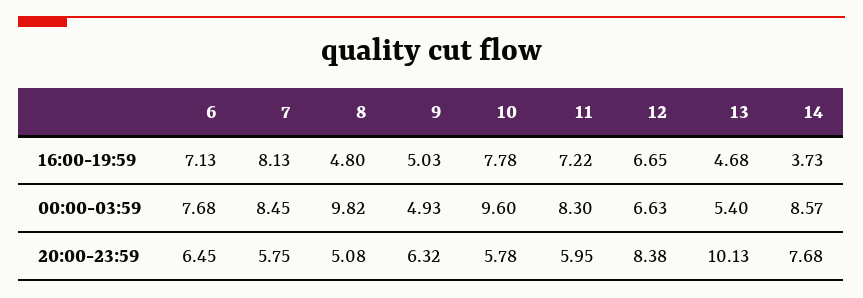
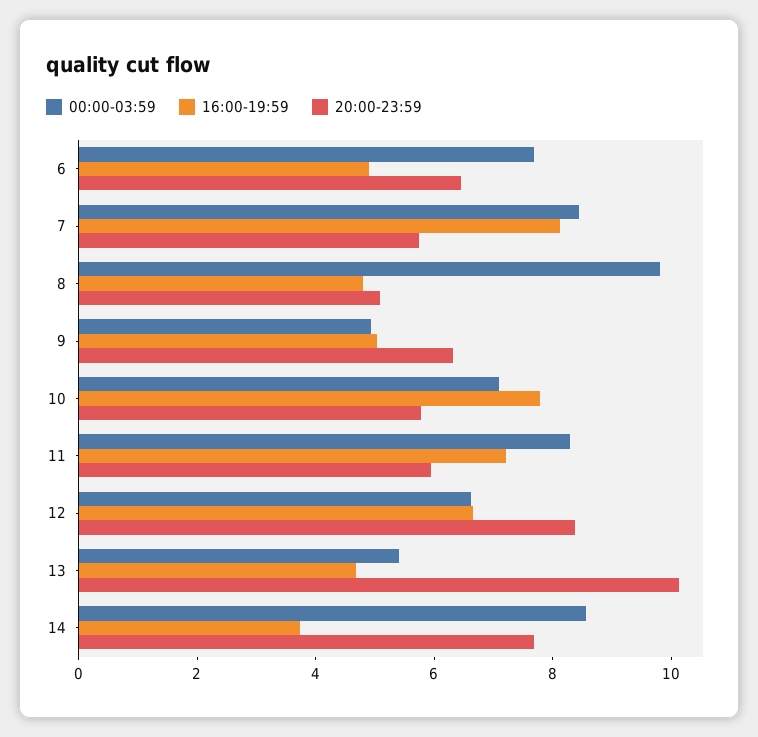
  {
    "16:00-19:59": {
-     "6": 7.13,
+     "6": 5,
      "7": 8.13,
      "8": 4.8,
      "9": 5.03,
      "10": 7.78,
      "11": 7.22,
      "12": 6.65,
      "13": 4.68,
      "14": 3.73
    },
    "00:00-03:59": {
      "6": 7.68,
      "7": 8.45,
      "8": 9.82,
      "9": 4.93,
-     "10": 9.6,
+     "10": 7,
      "11": 8.3,
      "12": 6.63,
      "13": 5.4,
      "14": 8.57
    },
    "20:00-23:59": {
      "6": 6.45,
      "7": 5.75,
      "8": 5.08,
      "9": 6.32,
      "10": 5.78,
      "11": 5.95,
      "12": 8.38,
      "13": 10.13,
      "14": 7.68
    }
  }

